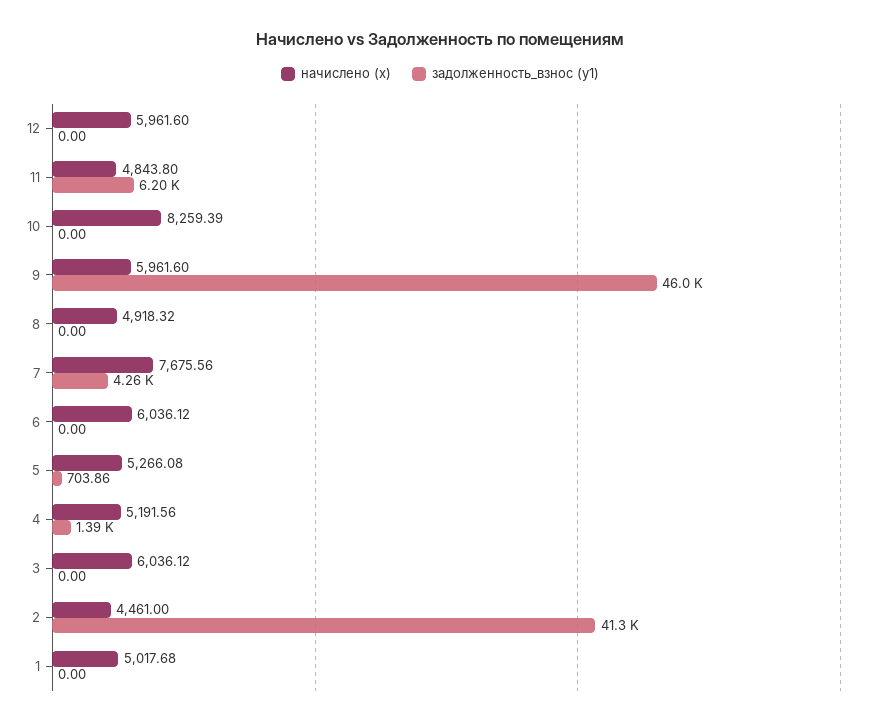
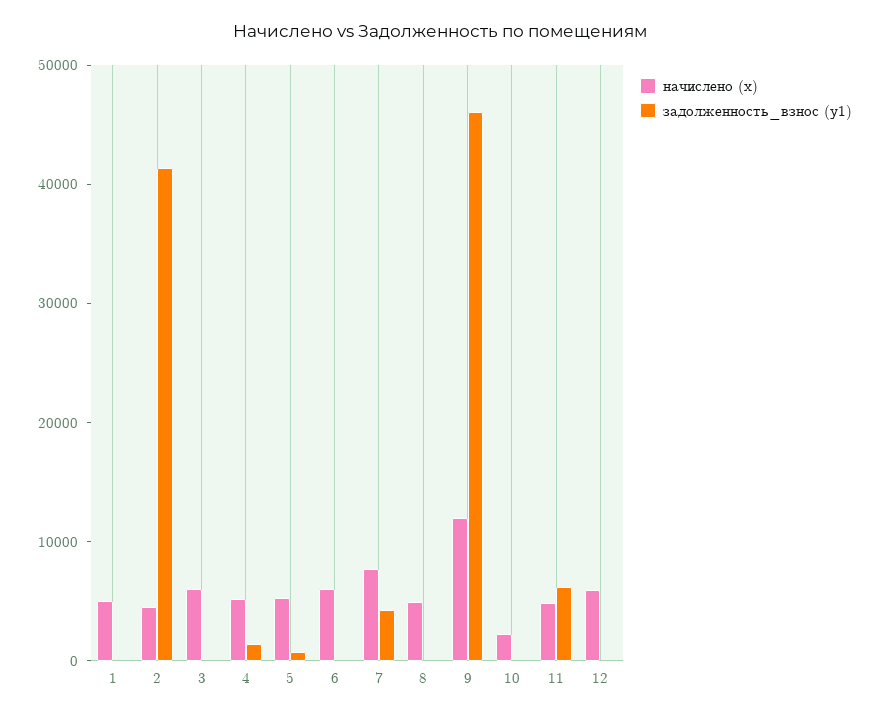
  {
    "начислено (x)": {
      "12": 5961.6,
      "11": 4843.8,
-     "10": 8259.39,
+     "10": 2000,
-     "9": 5961.6,
+     "9": 12000,
      "8": 4918.32,
      "7": 7675.56,
      "6": 6036.12,
      "5": 5266.08,
      "4": 5191.56,
      "3": 6036.12,
      "2": 4461,
      "1": 5017.68
    },
    "задолженность_взнос (y1)": {
      "12": 0,
      "11": 6200,
      "10": 0,
      "9": 46000,
      "8": 0,
      "7": 4260,
      "6": 0,
      "5": 703.86,
      "4": 1390,
      "3": 0,
      "2": 41300,
      "1": 0
    }
  }

